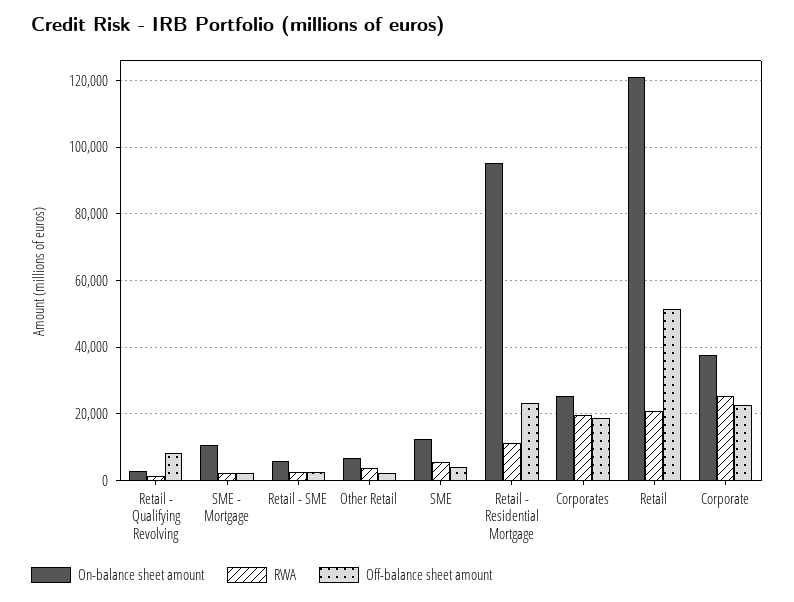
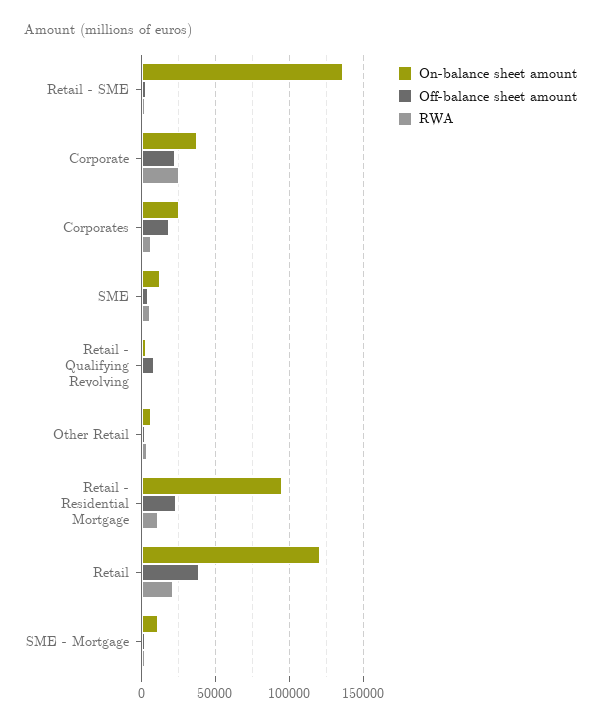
  {
    "On-balance sheet amount": {
      "Retail - Qualifying Revolving": 2000,
      "SME - Mortgage": 10000,
-     "Retail - SME": 6000,
+     "Retail - SME": 135000,
      "Other Retail": 6000,
      "SME": 12000,
      "Retail - Residential Mortgage": 96000,
      "Corporates": 26000,
      "Retail": 122000,
      "Corporate": 38000
    },
    "RWA": {
      "Retail - Qualifying Revolving": 2000,
      "SME - Mortgage": 2000,
      "Retail - SME": 2000,
      "Other Retail": 4000,
      "SME": 6000,
      "Retail - Residential Mortgage": 12000,
-     "Corporates": 20000,
+     "Corporates": 5000,
      "Retail": 20000,
      "Corporate": 26000
    },
    "Off-balance sheet amount": {
      "Retail - Qualifying Revolving": 8000,
      "SME - Mortgage": 2000,
      "Retail - SME": 2000,
      "Other Retail": 2000,
      "SME": 4000,
      "Retail - Residential Mortgage": 24000,
      "Corporates": 18000,
-     "Retail": 52000,
+     "Retail": 40000,
      "Corporate": 22000
    }
  }

